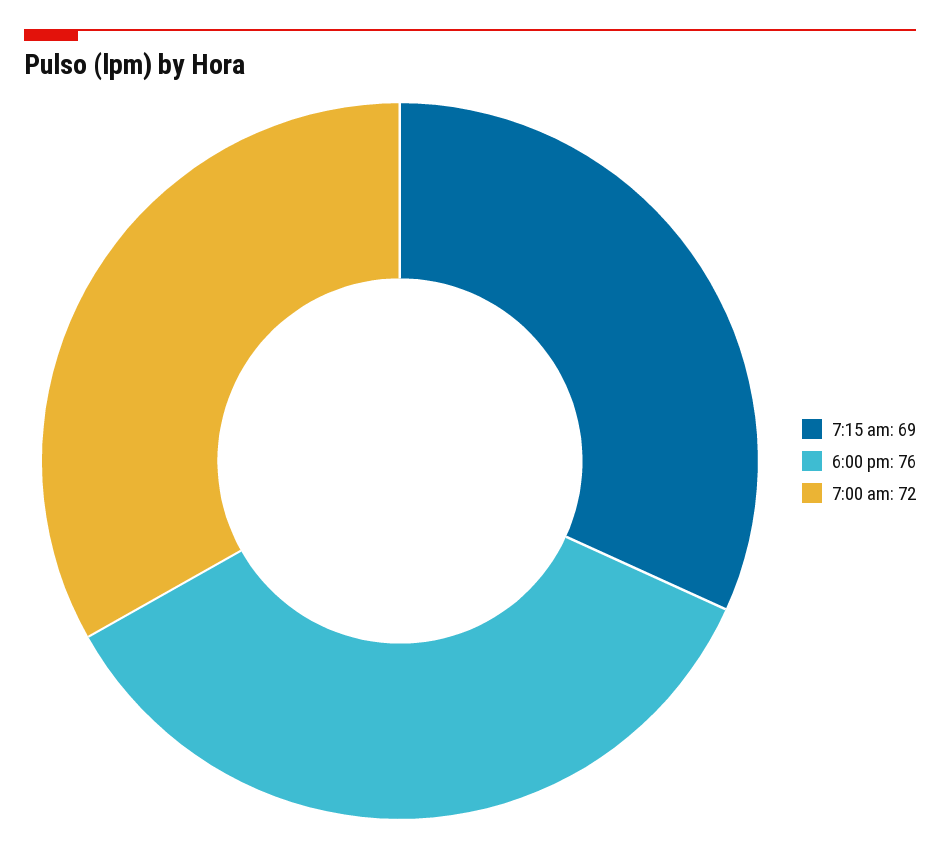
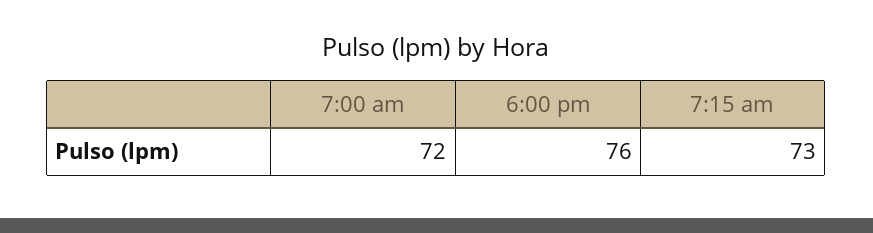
  {
-   "7:15 am": 69,
+   "7:15 am": 73,
    "6:00 pm": 76,
    "7:00 am": 72
  }

